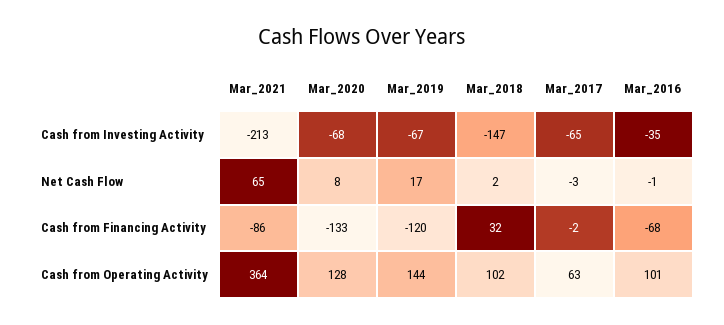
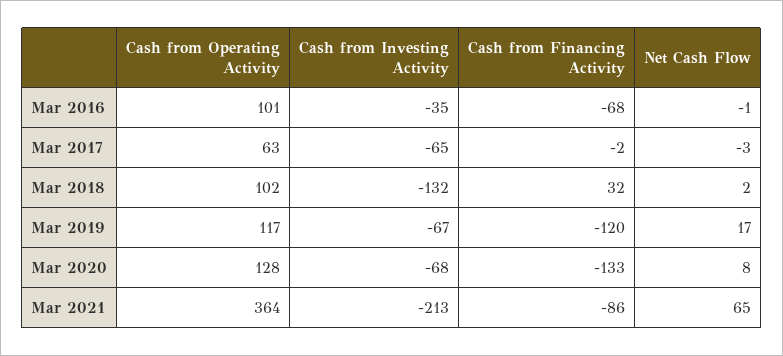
  {
    "Mar_2021": {
      "Cash from Investing Activity": -213,
      "Net Cash Flow": 65,
      "Cash from Financing Activity": -86,
      "Cash from Operating Activity": 364
    },
    "Mar_2020": {
      "Cash from Investing Activity": -68,
      "Net Cash Flow": 8,
      "Cash from Financing Activity": -133,
      "Cash from Operating Activity": 128
    },
    "Mar_2019": {
      "Cash from Investing Activity": -67,
      "Net Cash Flow": 17,
      "Cash from Financing Activity": -120,
-     "Cash from Operating Activity": 144
+     "Cash from Operating Activity": 117
    },
    "Mar_2018": {
-     "Cash from Investing Activity": -147,
+     "Cash from Investing Activity": -132,
      "Net Cash Flow": 2,
      "Cash from Financing Activity": 32,
      "Cash from Operating Activity": 102
    },
    "Mar_2017": {
      "Cash from Investing Activity": -65,
      "Net Cash Flow": -3,
      "Cash from Financing Activity": -2,
      "Cash from Operating Activity": 63
    },
    "Mar_2016": {
      "Cash from Investing Activity": -35,
      "Net Cash Flow": -1,
      "Cash from Financing Activity": -68,
      "Cash from Operating Activity": 101
    }
  }

